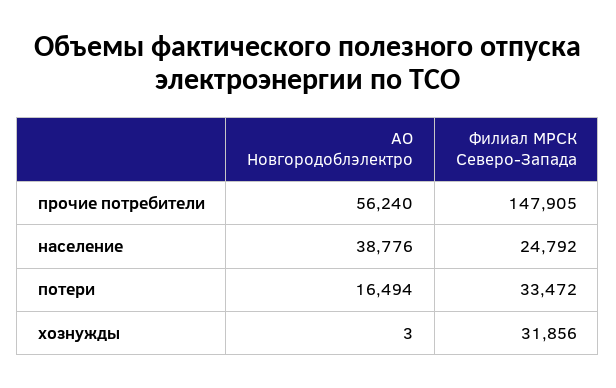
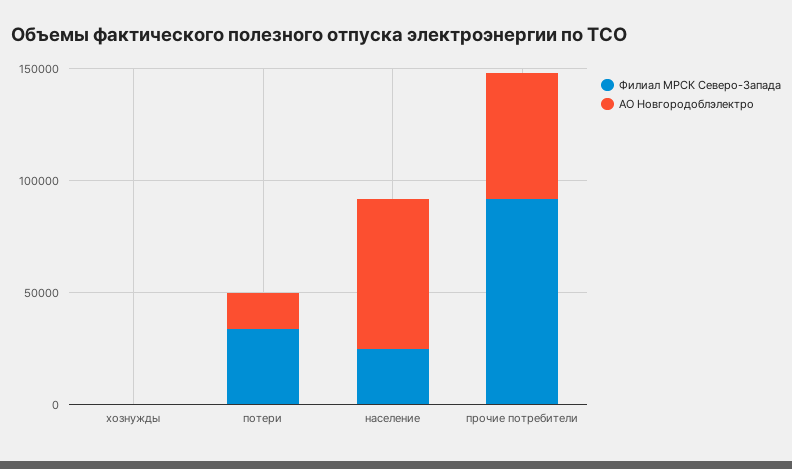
  {
    "АО Новгородоблэлектро": {
      "прочие потребители": 56240,
-     "население": 38776,
+     "население": 70000,
      "потери": 16494,
      "хознужды": 3
    },
    "Филиал МРСК Северо-Запада": {
-     "прочие потребители": 147905,
+     "прочие потребители": 90000,
      "население": 24792,
      "потери": 33472,
-     "хознужды": 31856
+     "хознужды": 0
    }
  }

